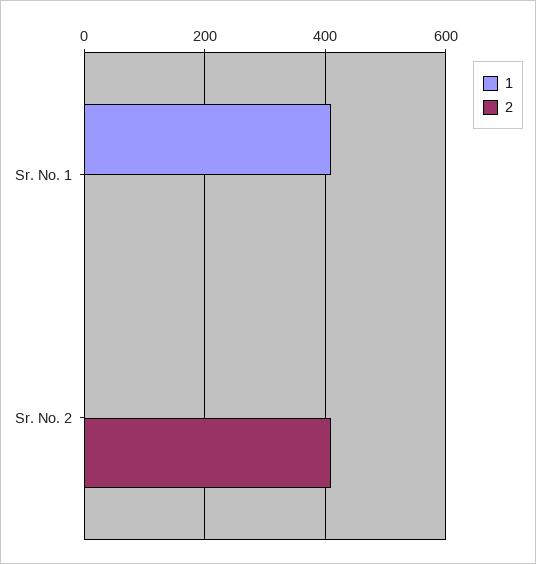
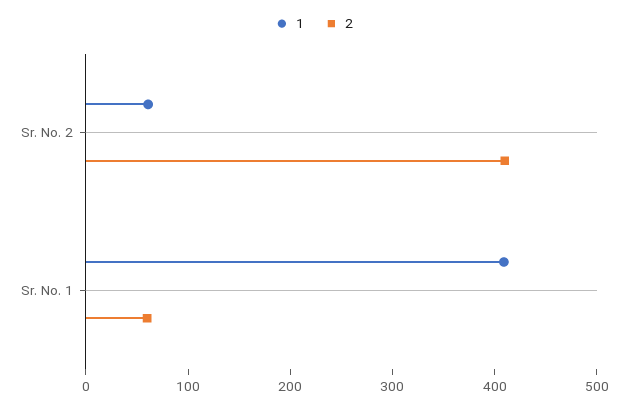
  {
    "1": {
      "Sr. No. 1": 400,
-     "Sr. No. 2": 0
+     "Sr. No. 2": 60
    },
    "2": {
-     "Sr. No. 1": 0,
+     "Sr. No. 1": 60,
      "Sr. No. 2": 420
    }
  }

